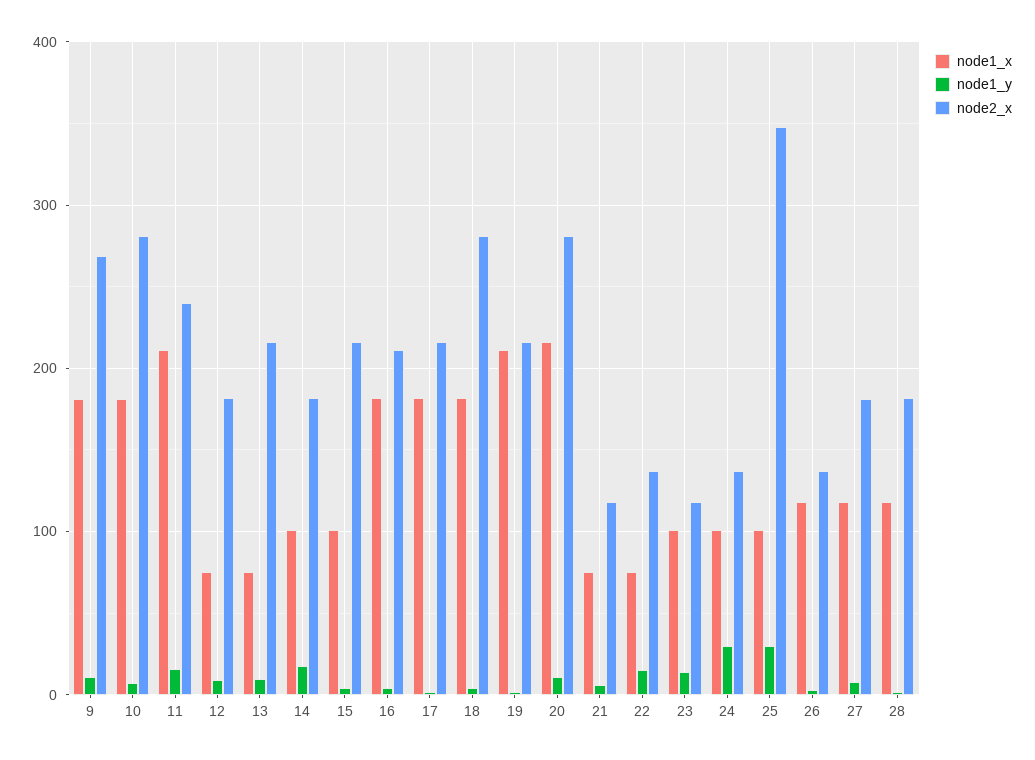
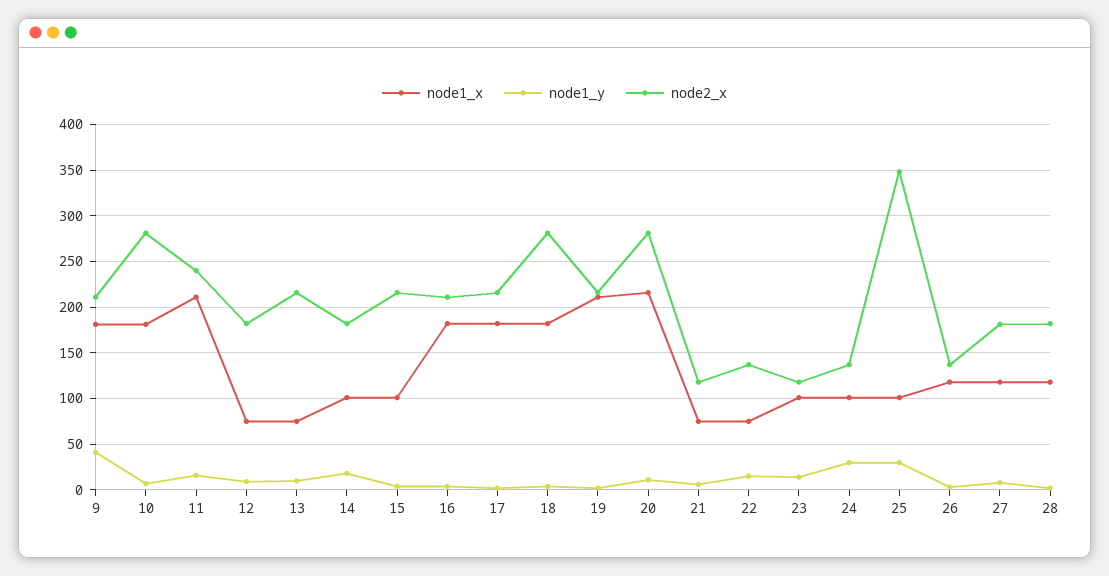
  {
    "node1_x": {
      "9": 180,
      "10": 180,
      "11": 210,
      "12": 80,
      "13": 80,
      "14": 100,
      "15": 100,
      "16": 180,
      "17": 180,
      "18": 180,
      "19": 210,
      "20": 220,
      "21": 80,
      "22": 80,
      "23": 100,
      "24": 100,
      "25": 100,
      "26": 120,
      "27": 120,
      "28": 120
    },
    "node1_y": {
-     "9": 10,
+     "9": 40,
      "10": 10,
      "11": 20,
      "12": 10,
      "13": 10,
      "14": 20,
      "15": 0,
      "16": 0,
      "17": 0,
      "18": 0,
      "19": 0,
      "20": 10,
      "21": 10,
      "22": 20,
      "23": 10,
      "24": 30,
      "25": 30,
      "26": 0,
      "27": 10,
      "28": 0
    },
    "node2_x": {
-     "9": 270,
+     "9": 210,
      "10": 280,
      "11": 240,
      "12": 180,
      "13": 220,
      "14": 180,
      "15": 220,
      "16": 210,
      "17": 220,
      "18": 280,
      "19": 220,
      "20": 280,
      "21": 120,
      "22": 140,
      "23": 120,
      "24": 140,
      "25": 350,
      "26": 140,
      "27": 180,
      "28": 180
    }
  }

